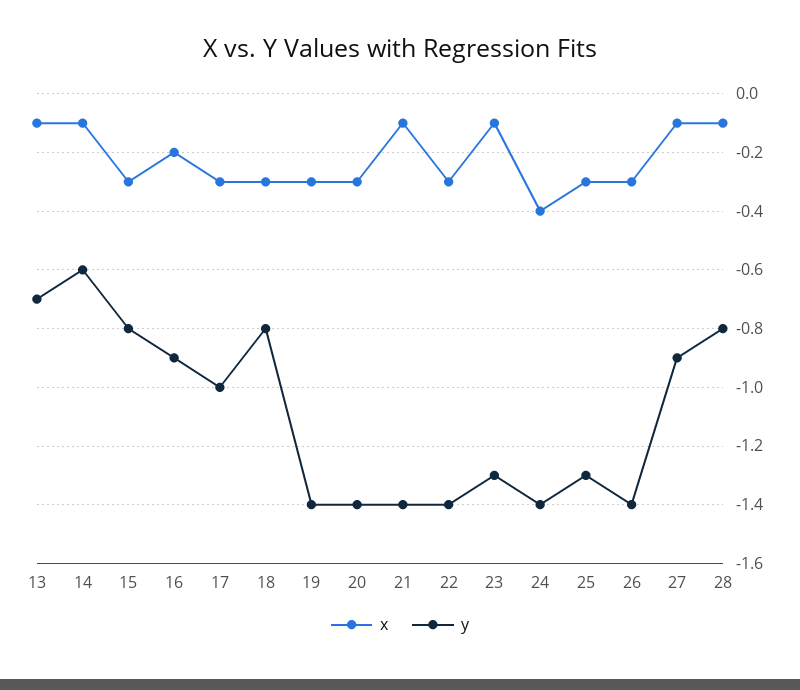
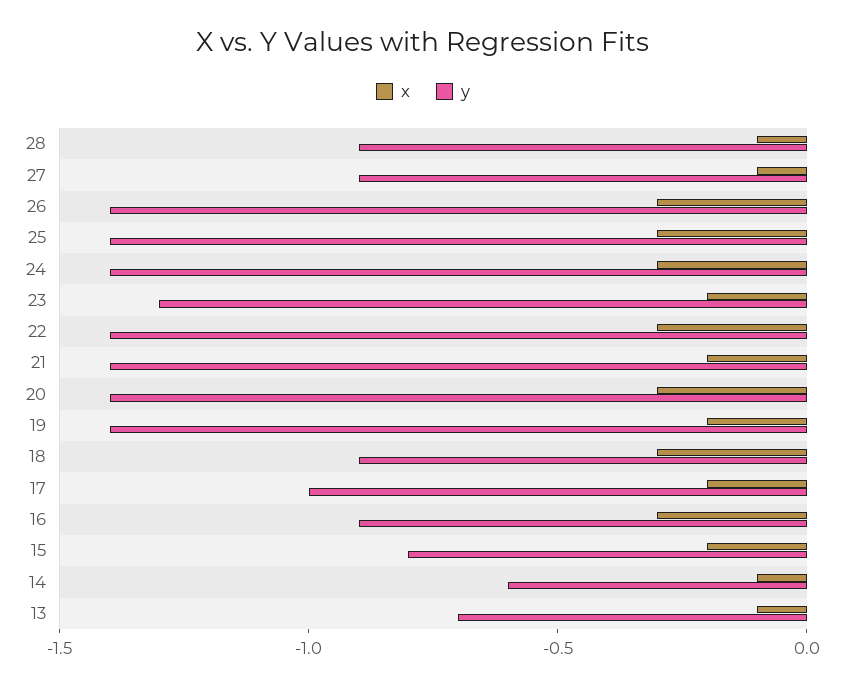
  {
    "x": {
      "13": -0.1,
      "14": -0.1,
-     "15": -0.3,
+     "15": -0.2,
-     "16": -0.2,
+     "16": -0.3,
-     "17": -0.3,
+     "17": -0.2,
      "18": -0.3,
-     "19": -0.3,
+     "19": -0.2,
      "20": -0.3,
-     "21": -0.1,
+     "21": -0.2,
      "22": -0.3,
-     "23": -0.1,
+     "23": -0.2,
-     "24": -0.4,
+     "24": -0.3,
      "25": -0.3,
      "26": -0.3,
      "27": -0.1,
      "28": -0.1
    },
    "y": {
      "13": -0.7,
      "14": -0.6,
      "15": -0.8,
      "16": -0.9,
      "17": -1,
-     "18": -0.8,
+     "18": -0.9,
      "19": -1.4,
      "20": -1.4,
      "21": -1.4,
      "22": -1.4,
      "23": -1.3,
      "24": -1.4,
-     "25": -1.3,
+     "25": -1.4,
      "26": -1.4,
      "27": -0.9,
-     "28": -0.8
+     "28": -0.9
    }
  }

